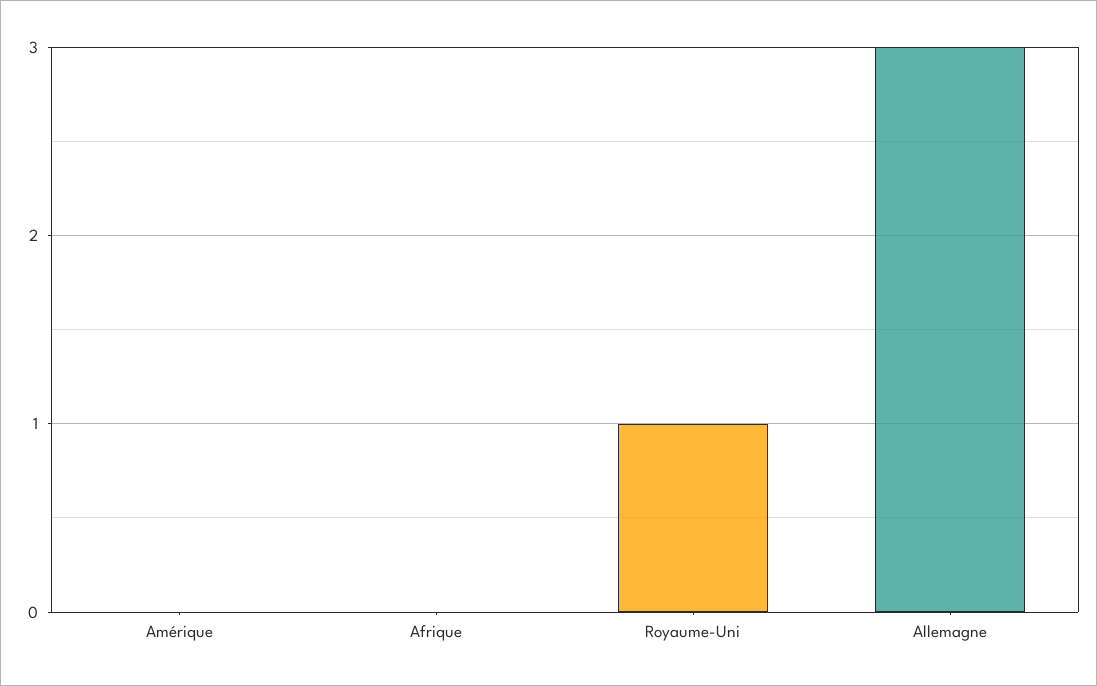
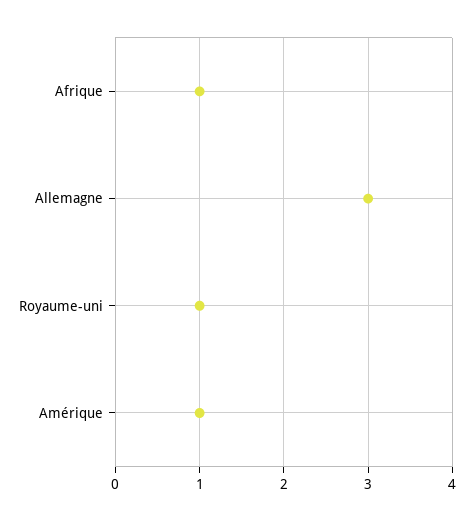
  {
-   "Amérique": 0,
+   "Amérique": 1,
-   "Afrique": 0,
+   "Afrique": 1,
    "Royaume-Uni": 1,
    "Allemagne": 3
  }

